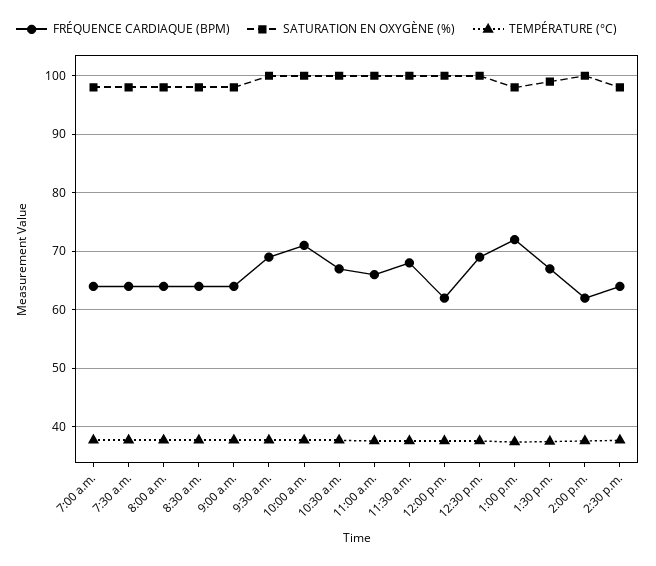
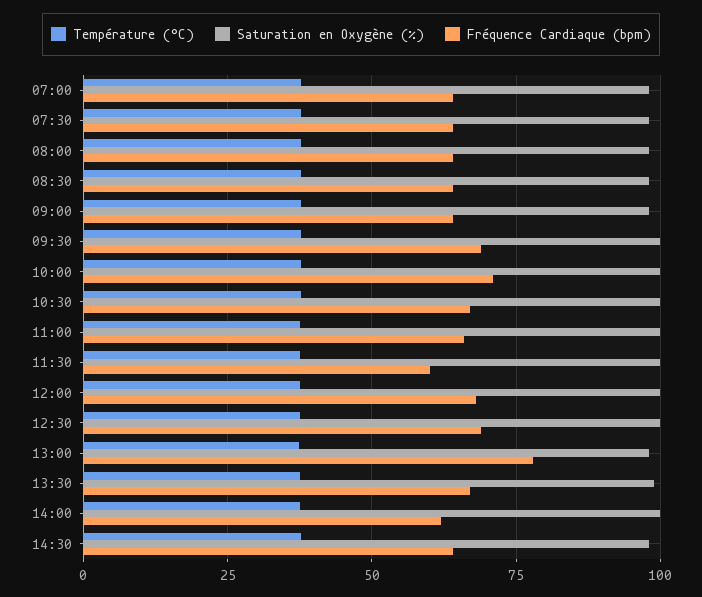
  {
    "FRÉQUENCE CARDIAQUE (BPM)": {
      "7:00 a.m.": 64,
      "7:30 a.m.": 64,
      "8:00 a.m.": 64,
      "8:30 a.m.": 64,
      "9:00 a.m.": 64,
      "9:30 a.m.": 70,
      "10:00 a.m.": 72,
      "10:30 a.m.": 68,
      "11:00 a.m.": 66,
-     "11:30 a.m.": 68,
+     "11:30 a.m.": 60,
-     "12:00 p.m.": 62,
+     "12:00 p.m.": 67.5,
      "12:30 p.m.": 70,
-     "1:00 p.m.": 72,
+     "1:00 p.m.": 77.5,
      "1:30 p.m.": 68,
      "2:00 p.m.": 62,
      "2:30 p.m.": 64
    },
    "SATURATION EN OXYGÈNE (%)": {
      "7:00 a.m.": 98,
      "7:30 a.m.": 98,
      "8:00 a.m.": 98,
      "8:30 a.m.": 98,
      "9:00 a.m.": 98,
      "9:30 a.m.": 100,
      "10:00 a.m.": 100,
      "10:30 a.m.": 100,
      "11:00 a.m.": 100,
      "11:30 a.m.": 100,
      "12:00 p.m.": 100,
      "12:30 p.m.": 100,
      "1:00 p.m.": 98,
      "1:30 p.m.": 100,
      "2:00 p.m.": 100,
      "2:30 p.m.": 98
    },
    "TEMPÉRATURE (°C)": {
      "7:00 a.m.": 38,
      "7:30 a.m.": 38,
      "8:00 a.m.": 38,
      "8:30 a.m.": 38,
      "9:00 a.m.": 38,
      "9:30 a.m.": 38,
      "10:00 a.m.": 38,
      "10:30 a.m.": 38,
      "11:00 a.m.": 38,
      "11:30 a.m.": 38,
      "12:00 p.m.": 38,
      "12:30 p.m.": 38,
      "1:00 p.m.": 38,
      "1:30 p.m.": 38,
      "2:00 p.m.": 38,
      "2:30 p.m.": 38
    }
  }

